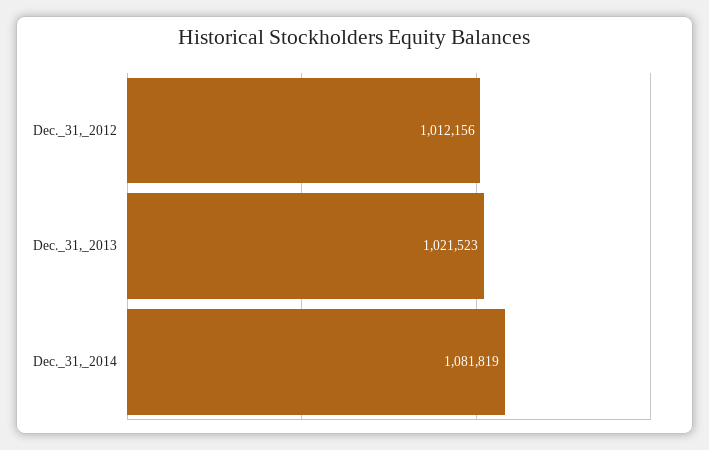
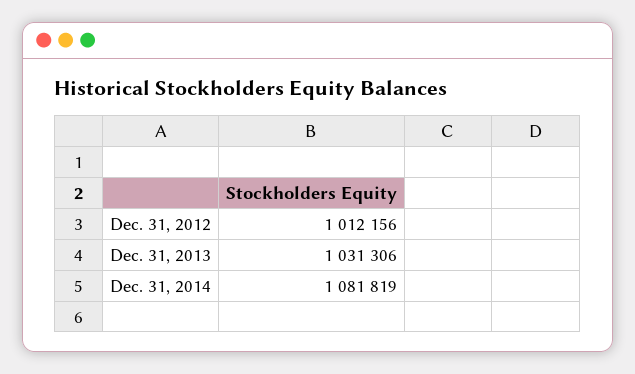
  {
    "Dec._31,_2012": 1012156,
-   "Dec._31,_2013": 1021523,
+   "Dec._31,_2013": 1031306,
    "Dec._31,_2014": 1081819
  }

